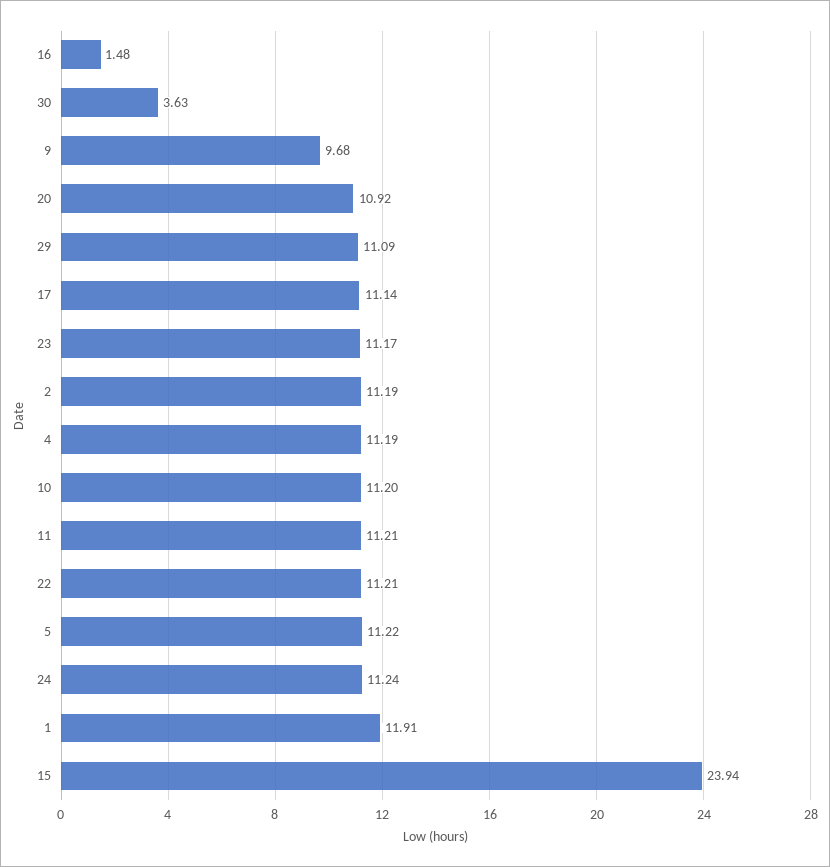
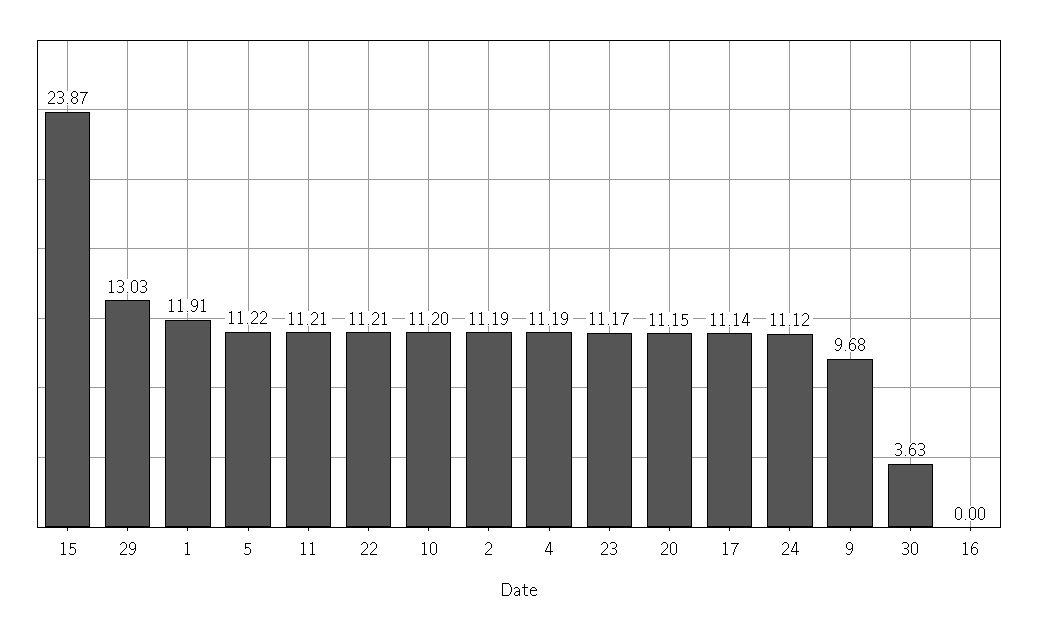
  {
-   "16": 1.48,
+   "16": 0,
    "30": 3.63,
    "9": 9.68,
-   "20": 10.92,
+   "20": 11.15,
-   "29": 11.09,
+   "29": 13.03,
    "17": 11.14,
    "23": 11.17,
    "2": 11.19,
    "4": 11.19,
    "10": 11.2,
    "11": 11.21,
    "22": 11.21,
    "5": 11.22,
-   "24": 11.24,
+   "24": 11.12,
    "1": 11.91,
-   "15": 23.94
+   "15": 23.87
  }

